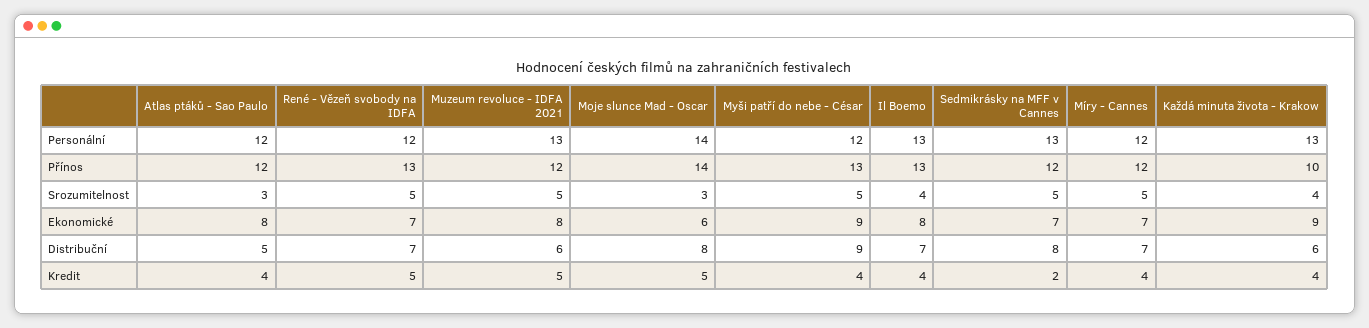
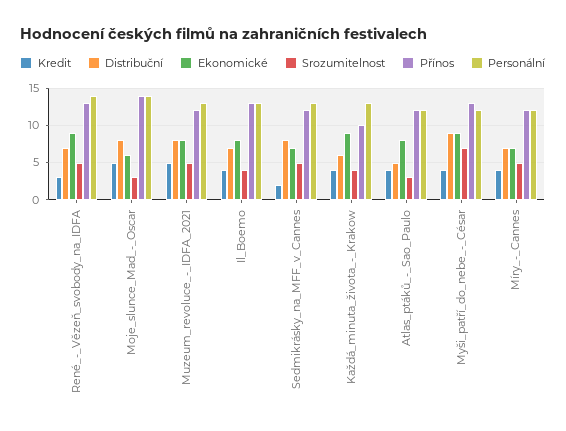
  {
    "Personální": {
      "Atlas ptáků - Sao Paulo": 12,
-     "René - Vězeň svobody na IDFA": 12,
+     "René - Vězeň svobody na IDFA": 14,
      "Muzeum revoluce - IDFA 2021": 13,
      "Moje slunce Mad - Oscar": 14,
      "Myši patří do nebe - César": 12,
      "Il Boemo": 13,
      "Sedmikrásky na MFF v Cannes": 13,
      "Míry - Cannes": 12,
      "Každá minuta života - Krakow": 13
    },
    "Přínos": {
      "Atlas ptáků - Sao Paulo": 12,
      "René - Vězeň svobody na IDFA": 13,
      "Muzeum revoluce - IDFA 2021": 12,
      "Moje slunce Mad - Oscar": 14,
      "Myši patří do nebe - César": 13,
      "Il Boemo": 13,
      "Sedmikrásky na MFF v Cannes": 12,
      "Míry - Cannes": 12,
      "Každá minuta života - Krakow": 10
    },
    "Srozumitelnost": {
      "Atlas ptáků - Sao Paulo": 3,
      "René - Vězeň svobody na IDFA": 5,
      "Muzeum revoluce - IDFA 2021": 5,
      "Moje slunce Mad - Oscar": 3,
-     "Myši patří do nebe - César": 5,
+     "Myši patří do nebe - César": 7,
      "Il Boemo": 4,
      "Sedmikrásky na MFF v Cannes": 5,
      "Míry - Cannes": 5,
      "Každá minuta života - Krakow": 4
    },
    "Ekonomické": {
      "Atlas ptáků - Sao Paulo": 8,
-     "René - Vězeň svobody na IDFA": 7,
+     "René - Vězeň svobody na IDFA": 9,
      "Muzeum revoluce - IDFA 2021": 8,
      "Moje slunce Mad - Oscar": 6,
      "Myši patří do nebe - César": 9,
      "Il Boemo": 8,
      "Sedmikrásky na MFF v Cannes": 7,
      "Míry - Cannes": 7,
      "Každá minuta života - Krakow": 9
    },
    "Distribuční": {
      "Atlas ptáků - Sao Paulo": 5,
      "René - Vězeň svobody na IDFA": 7,
-     "Muzeum revoluce - IDFA 2021": 6,
+     "Muzeum revoluce - IDFA 2021": 8,
      "Moje slunce Mad - Oscar": 8,
      "Myši patří do nebe - César": 9,
      "Il Boemo": 7,
      "Sedmikrásky na MFF v Cannes": 8,
      "Míry - Cannes": 7,
      "Každá minuta života - Krakow": 6
    },
    "Kredit": {
      "Atlas ptáků - Sao Paulo": 4,
-     "René - Vězeň svobody na IDFA": 5,
+     "René - Vězeň svobody na IDFA": 3,
      "Muzeum revoluce - IDFA 2021": 5,
      "Moje slunce Mad - Oscar": 5,
      "Myši patří do nebe - César": 4,
      "Il Boemo": 4,
      "Sedmikrásky na MFF v Cannes": 2,
      "Míry - Cannes": 4,
      "Každá minuta života - Krakow": 4
    }
  }

